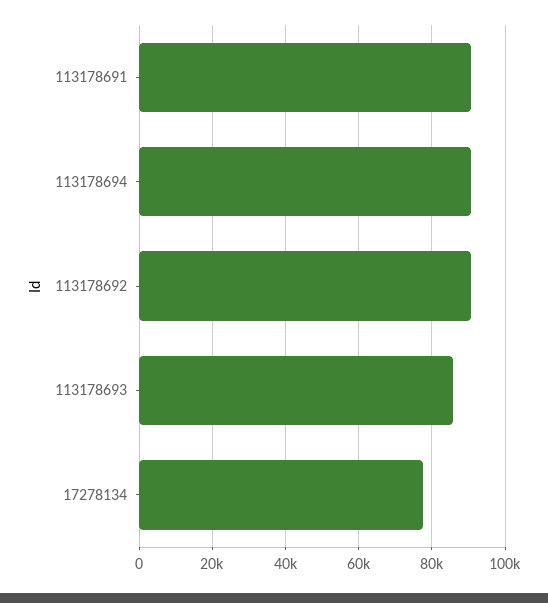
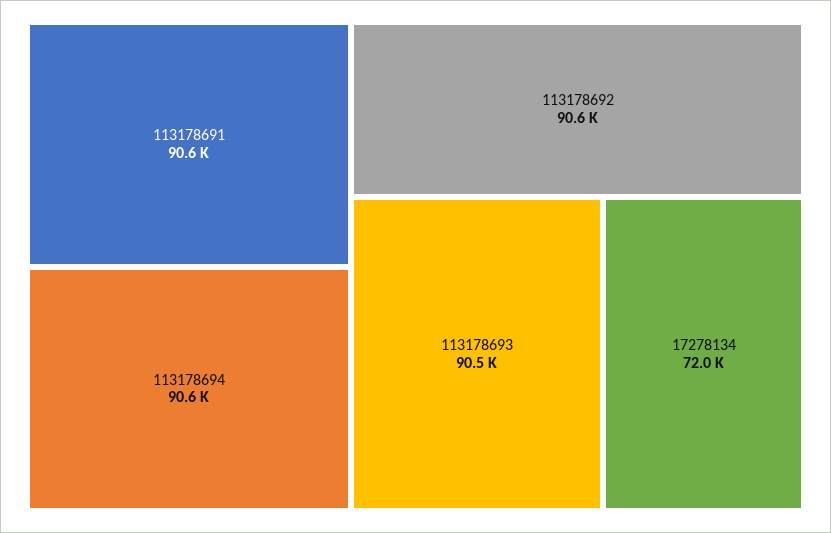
  {
    "113178691": 90600,
    "113178694": 90600,
    "113178692": 90600,
-   "113178693": 86000,
+   "113178693": 90500,
-   "17278134": 78000
+   "17278134": 72000
  }

